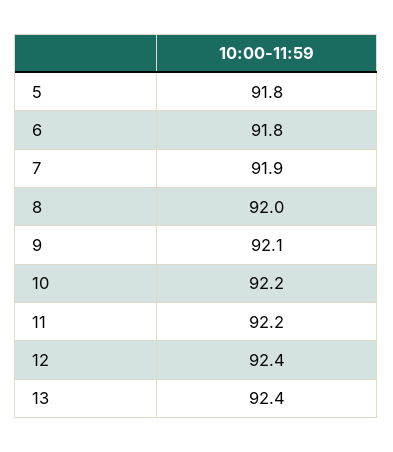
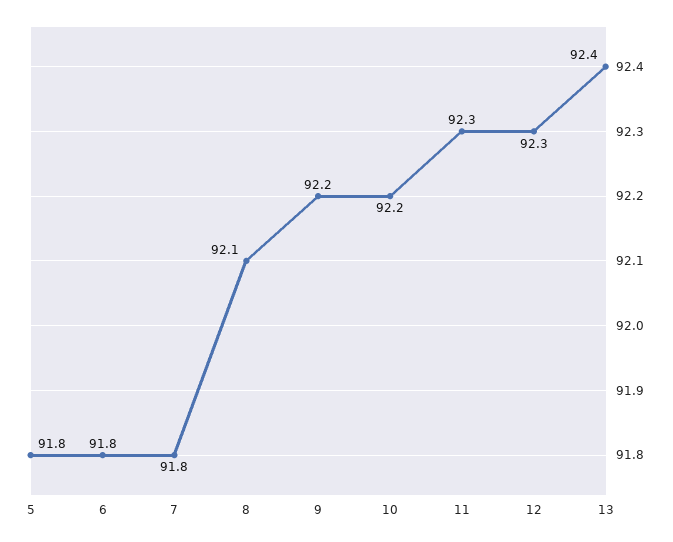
  {
    "5": 91.8,
    "6": 91.8,
-   "7": 91.9,
+   "7": 91.8,
-   "8": 92,
+   "8": 92.1,
-   "9": 92.1,
+   "9": 92.2,
    "10": 92.2,
-   "11": 92.2,
+   "11": 92.3,
-   "12": 92.4,
+   "12": 92.3,
    "13": 92.4
  }

